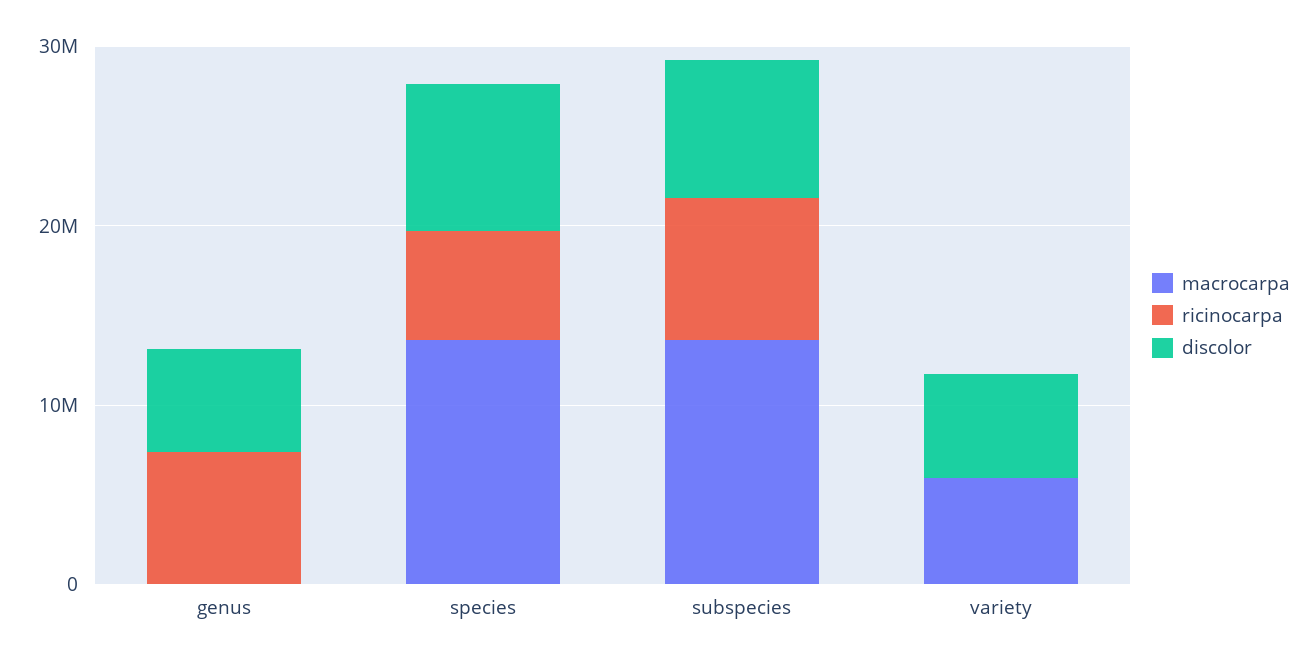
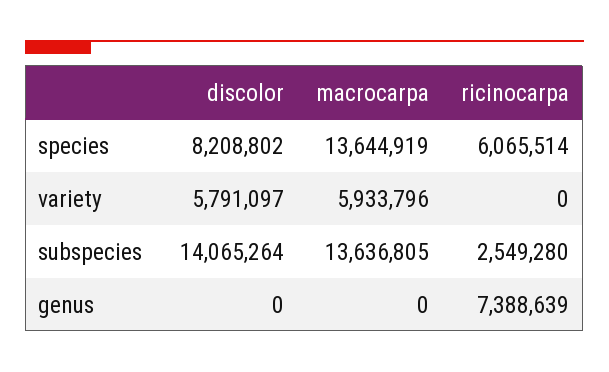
  {
    "macrocarpa": {
      "genus": 0,
      "species": 13644919,
      "subspecies": 13636805,
      "variety": 5933796
    },
    "ricinocarpa": {
      "genus": 7388639,
      "species": 6065514,
-     "subspecies": 8000000,
+     "subspecies": 2549280,
      "variety": 0
    },
    "discolor": {
-     "genus": 6000000,
+     "genus": 0,
      "species": 8208802,
-     "subspecies": 8000000,
+     "subspecies": 14065264,
      "variety": 5791097
    }
  }

